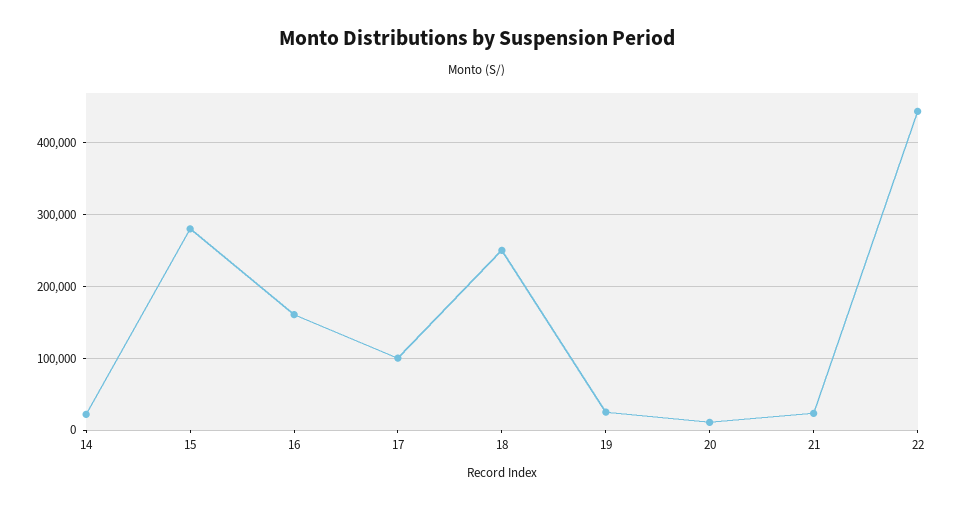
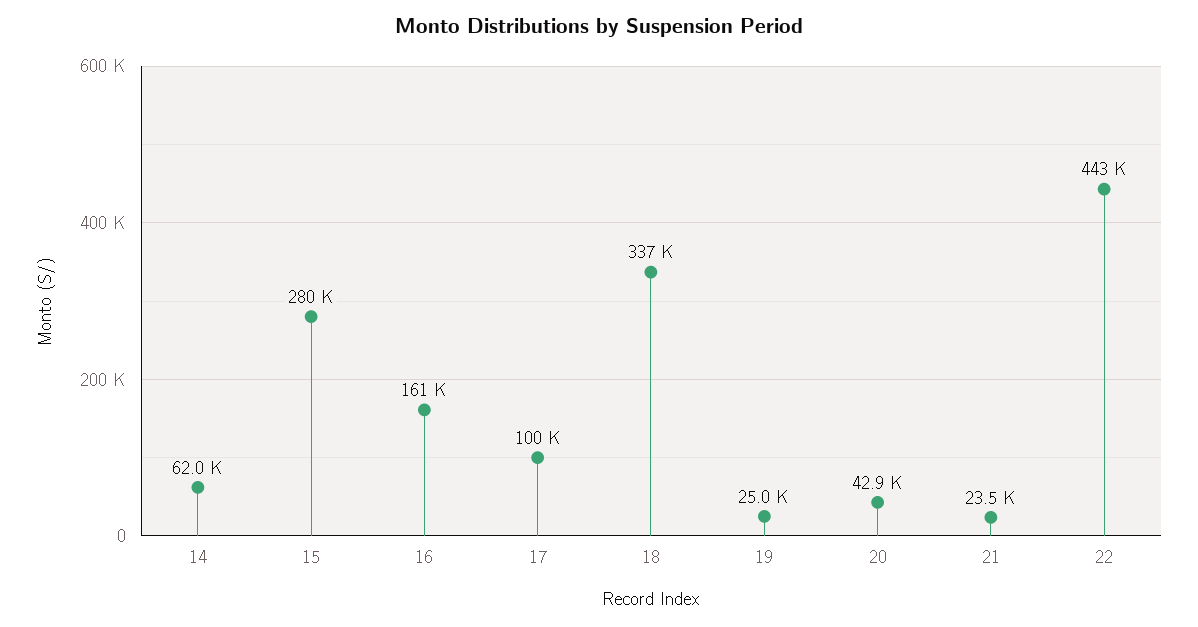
  {
-   "14": 20000,
+   "14": 62000,
    "15": 280000,
    "16": 161000,
    "17": 100000,
-   "18": 250000,
+   "18": 337000,
    "19": 25000,
-   "20": 10000,
+   "20": 42900,
    "21": 23500,
    "22": 443000
  }

